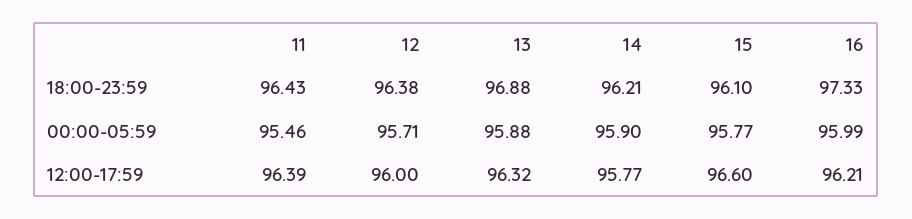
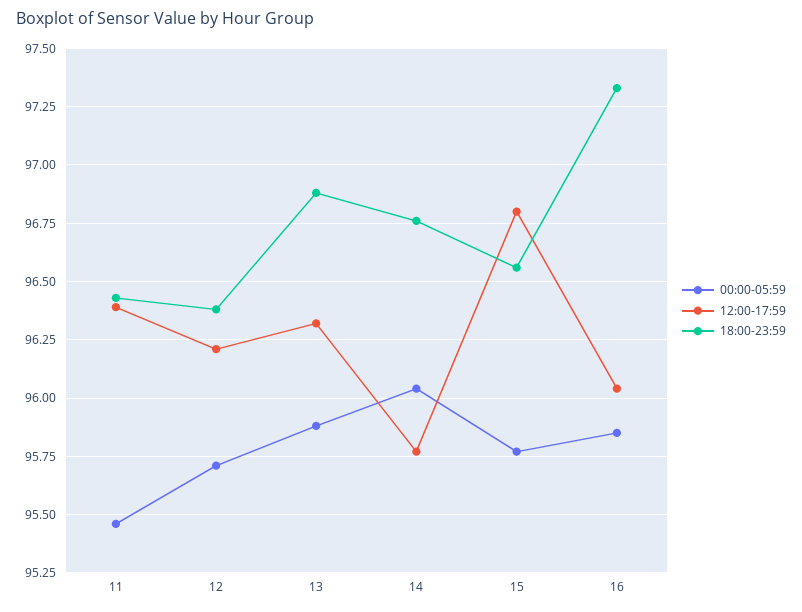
  {
    "18:00-23:59": {
      "11": 96.43,
      "12": 96.38,
      "13": 96.88,
-     "14": 96.21,
+     "14": 96.75,
-     "15": 96.1,
+     "15": 96.55,
      "16": 97.33
    },
    "00:00-05:59": {
      "11": 95.46,
      "12": 95.71,
      "13": 95.88,
-     "14": 95.9,
+     "14": 96.05,
      "15": 95.77,
-     "16": 95.99
+     "16": 95.85
    },
    "12:00-17:59": {
      "11": 96.39,
-     "12": 96,
+     "12": 96.2,
      "13": 96.32,
      "14": 95.77,
-     "15": 96.6,
+     "15": 96.8,
-     "16": 96.21
+     "16": 96.05
    }
  }

